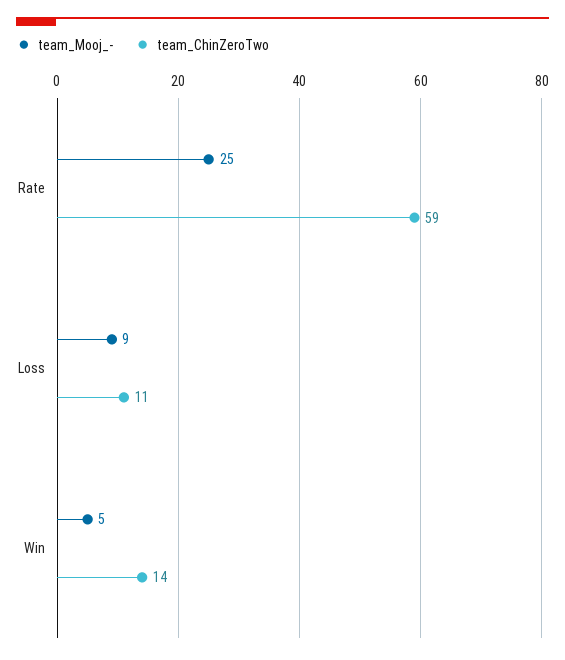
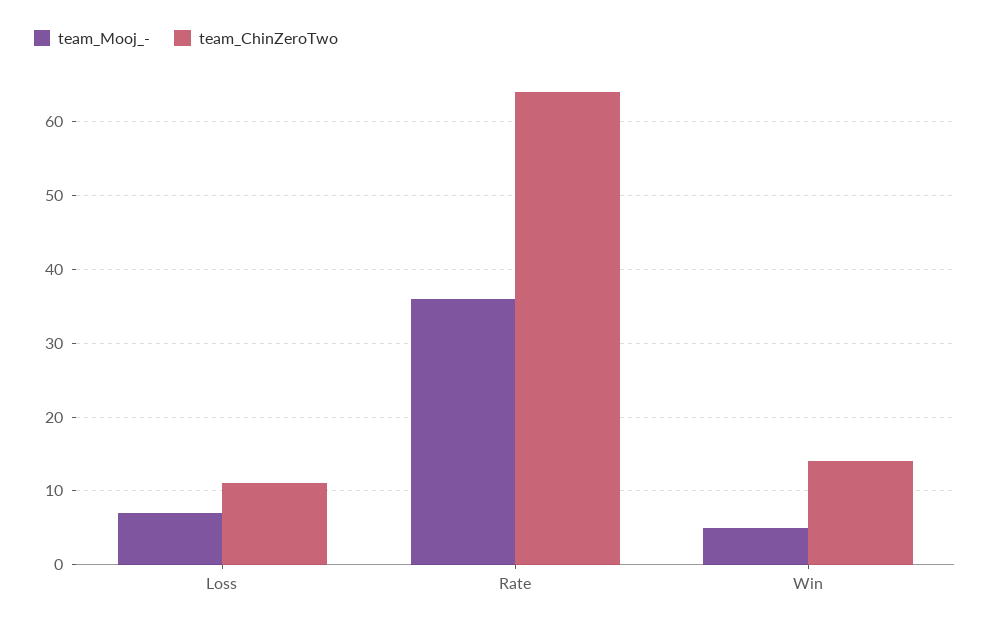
  {
    "team_Mooj_-": {
-     "Rate": 25,
+     "Rate": 36,
-     "Loss": 9,
+     "Loss": 7,
      "Win": 5
    },
    "team_ChinZeroTwo": {
-     "Rate": 59,
+     "Rate": 64,
      "Loss": 11,
      "Win": 14
    }
  }

